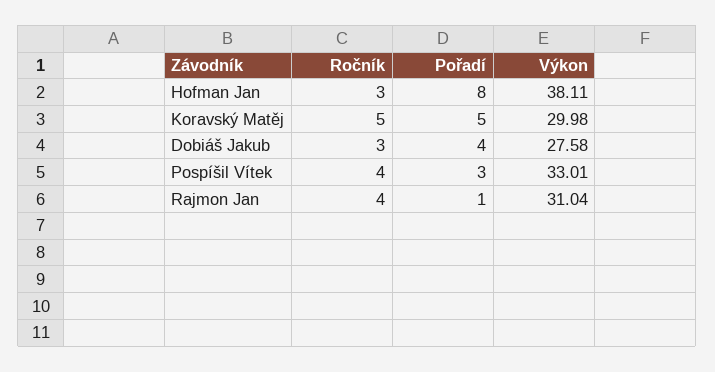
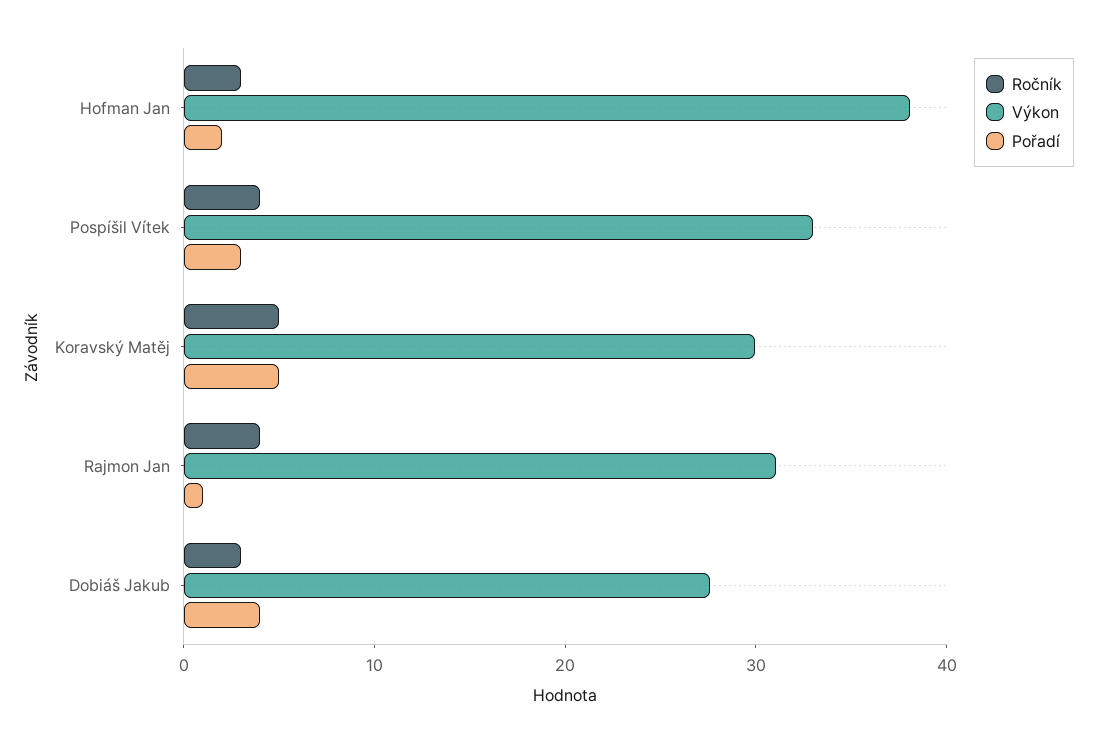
  {
    "Ročník": {
      "Hofman Jan": 3,
      "Koravský Matěj": 5,
      "Dobiáš Jakub": 3,
      "Pospíšil Vítek": 4,
      "Rajmon Jan": 4
    },
    "Pořadí": {
-     "Hofman Jan": 8,
+     "Hofman Jan": 2,
      "Koravský Matěj": 5,
      "Dobiáš Jakub": 4,
      "Pospíšil Vítek": 3,
      "Rajmon Jan": 1
    },
    "Výkon": {
      "Hofman Jan": 38.11,
      "Koravský Matěj": 29.98,
      "Dobiáš Jakub": 27.58,
      "Pospíšil Vítek": 33.01,
      "Rajmon Jan": 31.04
    }
  }

